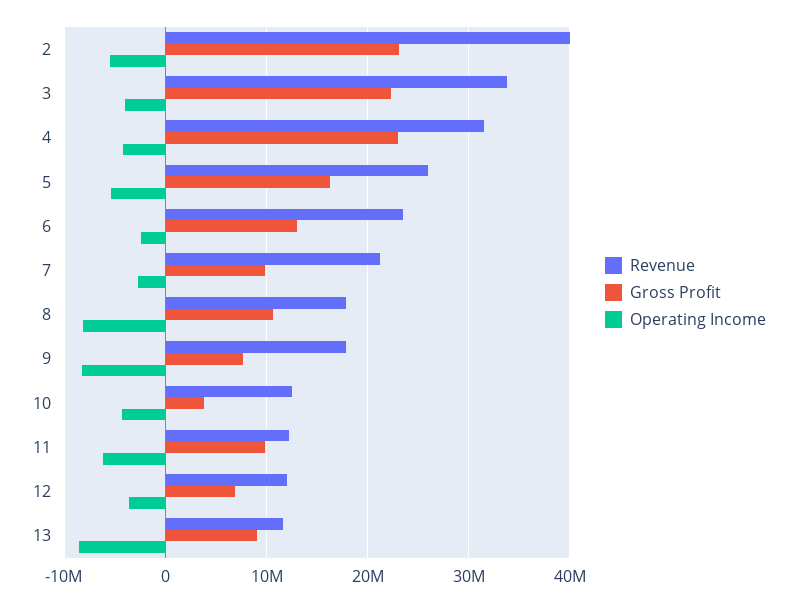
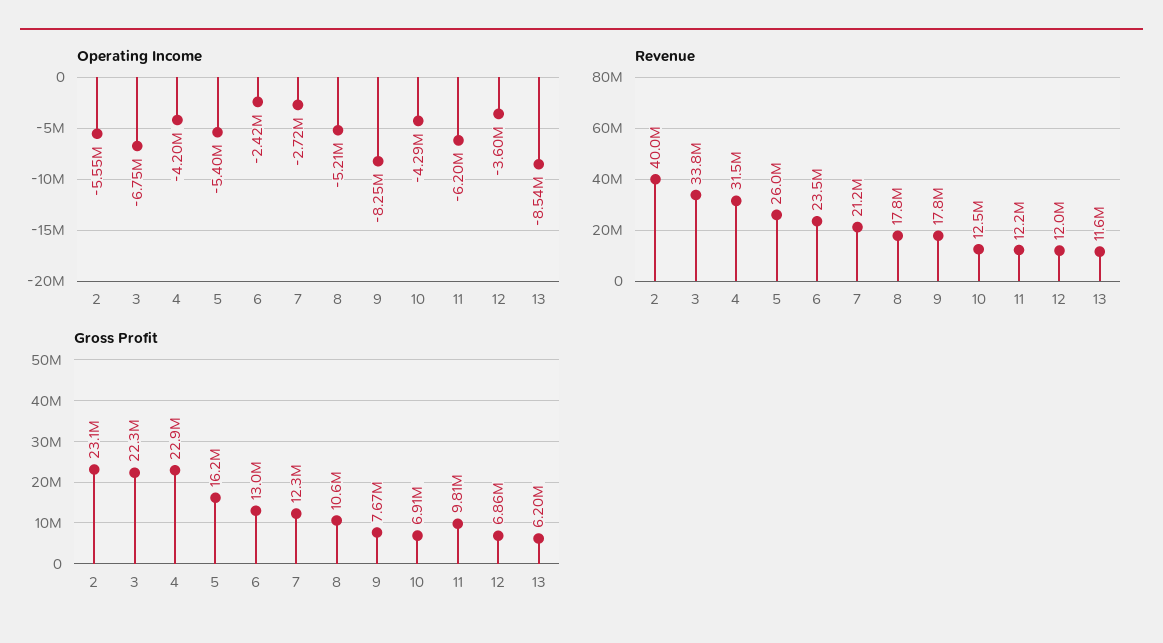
  {
    "Revenue": {
      "2": 40000000,
      "3": 33800000,
      "4": 31500000,
      "5": 26000000,
      "6": 23500000,
      "7": 21200000,
      "8": 17800000,
      "9": 17800000,
      "10": 12500000,
      "11": 12200000,
      "12": 12000000,
      "13": 11600000
    },
    "Gross Profit": {
      "2": 23100000,
      "3": 22300000,
      "4": 22900000,
      "5": 16200000,
      "6": 13000000,
-     "7": 10000000,
+     "7": 12300000,
      "8": 10600000,
      "9": 7670000,
-     "10": 4000000,
+     "10": 6910000,
      "11": 9810000,
      "12": 6860000,
-     "13": 9000000
+     "13": 6200000
    },
    "Operating Income": {
      "2": -5550000,
-     "3": -4000000,
+     "3": -6750000,
      "4": -4200000,
      "5": -5400000,
      "6": -2420000,
      "7": -2720000,
-     "8": -8000000,
+     "8": -5210000,
      "9": -8250000,
      "10": -4290000,
      "11": -6200000,
      "12": -3600000,
      "13": -8540000
    }
  }

